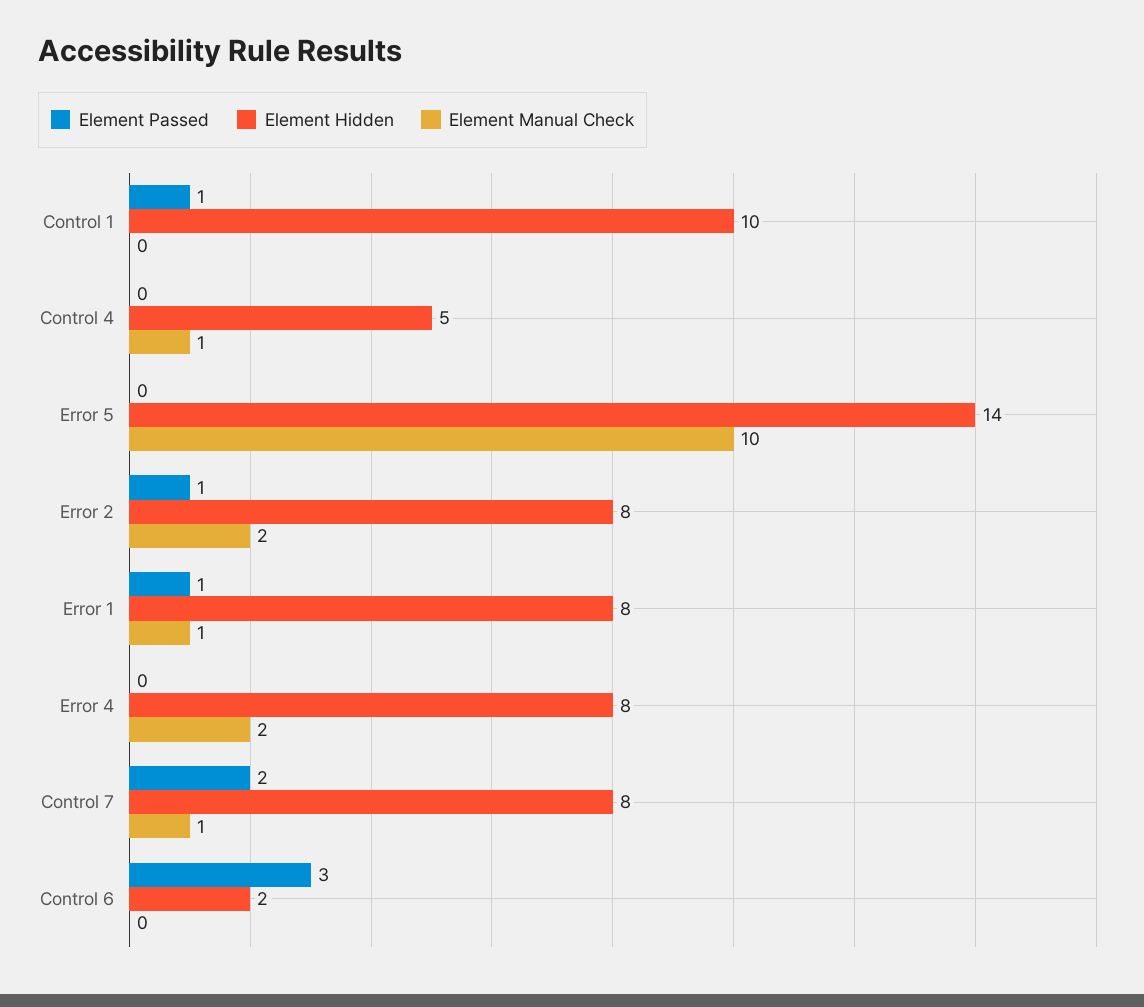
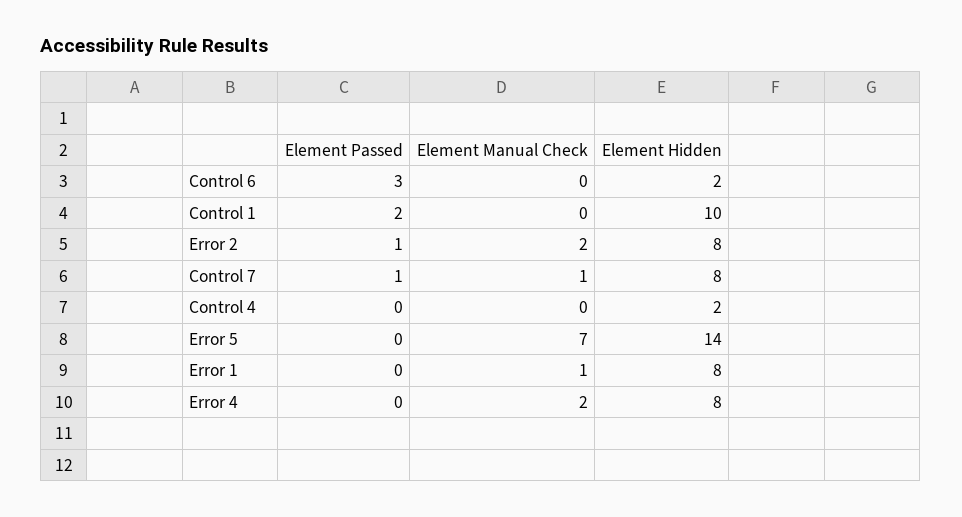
  {
    "Element Passed": {
-     "Control 1": 1,
+     "Control 1": 2,
      "Control 4": 0,
      "Error 5": 0,
      "Error 2": 1,
-     "Error 1": 1,
+     "Error 1": 0,
      "Error 4": 0,
-     "Control 7": 2,
+     "Control 7": 1,
      "Control 6": 3
    },
    "Element Hidden": {
      "Control 1": 10,
-     "Control 4": 5,
+     "Control 4": 2,
      "Error 5": 14,
      "Error 2": 8,
      "Error 1": 8,
      "Error 4": 8,
      "Control 7": 8,
      "Control 6": 2
    },
    "Element Manual Check": {
      "Control 1": 0,
-     "Control 4": 1,
+     "Control 4": 0,
-     "Error 5": 10,
+     "Error 5": 7,
      "Error 2": 2,
      "Error 1": 1,
      "Error 4": 2,
      "Control 7": 1,
      "Control 6": 0
    }
  }

